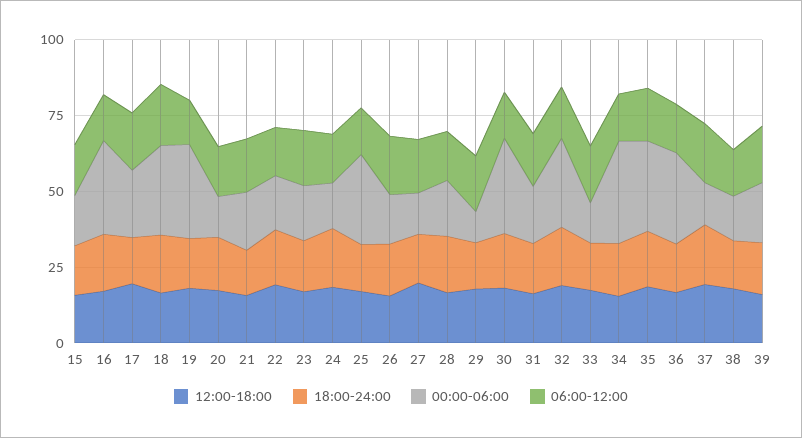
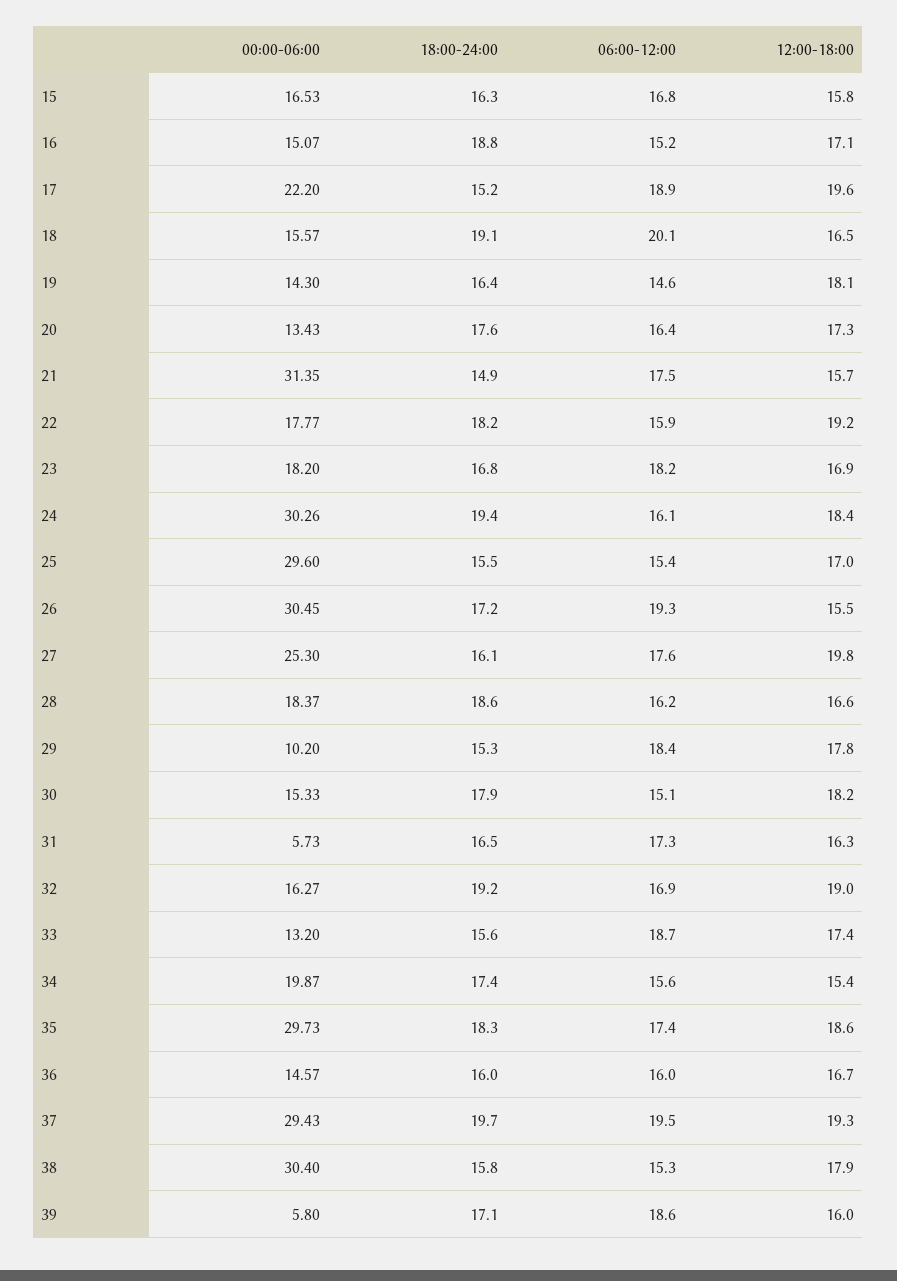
  {
    "12:00-18:00": {
      "15": 15.8,
      "16": 17.1,
      "17": 19.6,
      "18": 16.5,
      "19": 18.1,
      "20": 17.3,
      "21": 15.7,
      "22": 19.2,
      "23": 16.9,
      "24": 18.4,
      "25": 17,
      "26": 15.5,
      "27": 19.8,
      "28": 16.6,
      "29": 17.8,
      "30": 18.2,
      "31": 16.3,
      "32": 19,
      "33": 17.4,
      "34": 15.4,
      "35": 18.6,
      "36": 16.7,
      "37": 19.3,
      "38": 17.9,
      "39": 16
    },
    "18:00-24:00": {
      "15": 16.3,
      "16": 18.8,
      "17": 15.2,
      "18": 19.1,
      "19": 16.4,
      "20": 17.6,
      "21": 14.9,
      "22": 18.2,
      "23": 16.8,
      "24": 19.4,
      "25": 15.5,
      "26": 17.2,
      "27": 16.1,
      "28": 18.6,
      "29": 15.3,
      "30": 17.9,
      "31": 16.5,
      "32": 19.2,
      "33": 15.6,
      "34": 17.4,
      "35": 18.3,
      "36": 16,
      "37": 19.7,
      "38": 15.8,
      "39": 17.1
    },
    "00:00-06:00": {
      "15": 16.53,
-     "16": 30,
+     "16": 15.07,
      "17": 22.2,
-     "18": 30,
+     "18": 15.57,
-     "19": 30,
+     "19": 14.3,
      "20": 13.43,
-     "21": 20,
+     "21": 31.35,
      "22": 17.77,
      "23": 18.2,
-     "24": 15,
+     "24": 30.26,
      "25": 29.6,
-     "26": 15,
+     "26": 30.45,
-     "27": 15,
+     "27": 25.3,
      "28": 18.37,
      "29": 10.2,
-     "30": 30,
+     "30": 15.33,
-     "31": 20,
+     "31": 5.73,
-     "32": 30,
+     "32": 16.27,
      "33": 13.2,
-     "34": 35,
+     "34": 19.87,
      "35": 29.73,
-     "36": 30,
+     "36": 14.57,
-     "37": 15,
+     "37": 29.43,
-     "38": 15,
+     "38": 30.4,
-     "39": 20
+     "39": 5.8
    },
    "06:00-12:00": {
      "15": 16.8,
      "16": 15.2,
      "17": 18.9,
      "18": 20.1,
      "19": 14.6,
      "20": 16.4,
      "21": 17.5,
      "22": 15.9,
      "23": 18.2,
      "24": 16.1,
      "25": 15.4,
      "26": 19.3,
      "27": 17.6,
      "28": 16.2,
      "29": 18.4,
      "30": 15.1,
      "31": 17.3,
      "32": 16.9,
      "33": 18.7,
      "34": 15.6,
      "35": 17.4,
      "36": 16,
      "37": 19.5,
      "38": 15.3,
      "39": 18.6
    }
  }

